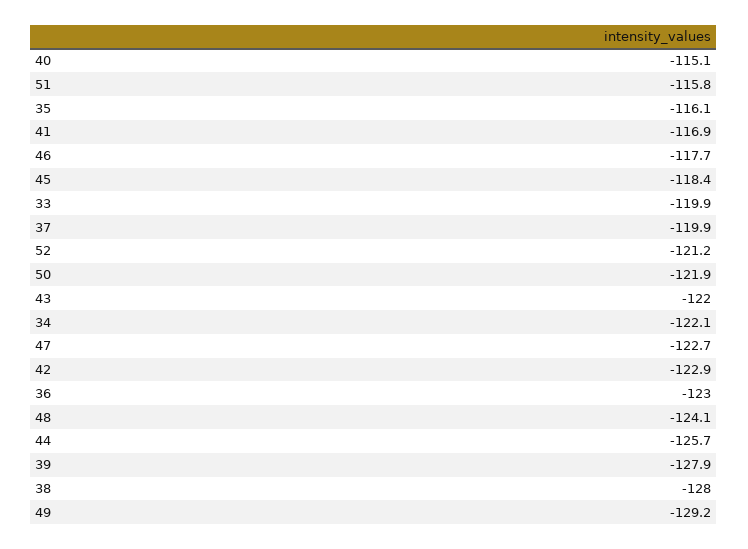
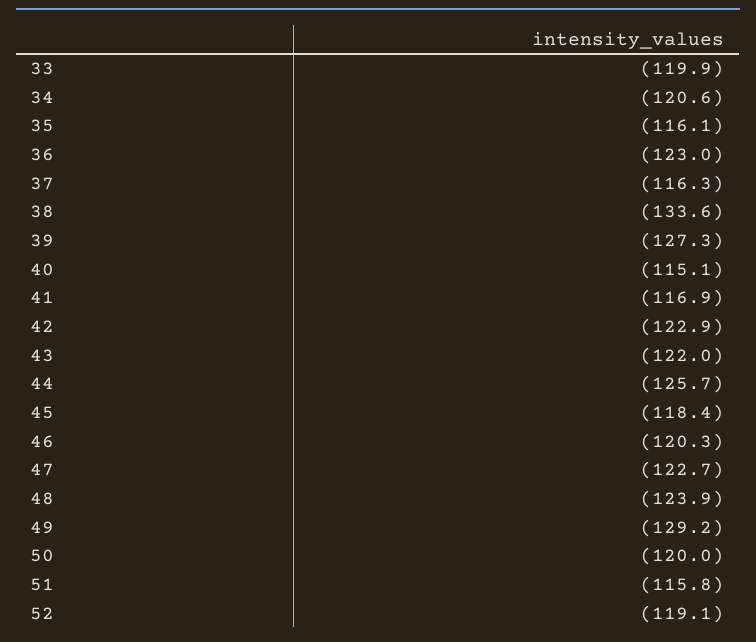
  {
    "40": -115.1,
    "51": -115.8,
    "35": -116.1,
    "41": -116.9,
-   "46": -117.7,
+   "46": -120.3,
    "45": -118.4,
    "33": -119.9,
-   "37": -119.9,
+   "37": -116.3,
-   "52": -121.2,
+   "52": -119.1,
-   "50": -121.9,
+   "50": -120,
    "43": -122,
-   "34": -122.1,
+   "34": -120.6,
    "47": -122.7,
    "42": -122.9,
    "36": -123,
-   "48": -124.1,
+   "48": -123.9,
    "44": -125.7,
-   "39": -127.9,
+   "39": -127.3,
-   "38": -128,
+   "38": -133.6,
    "49": -129.2
  }

